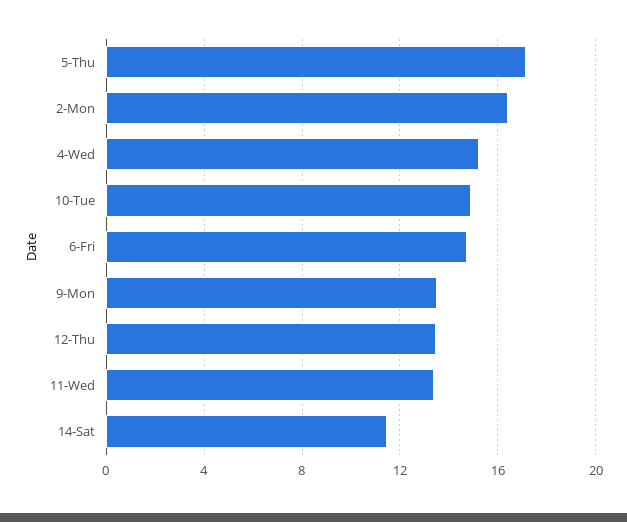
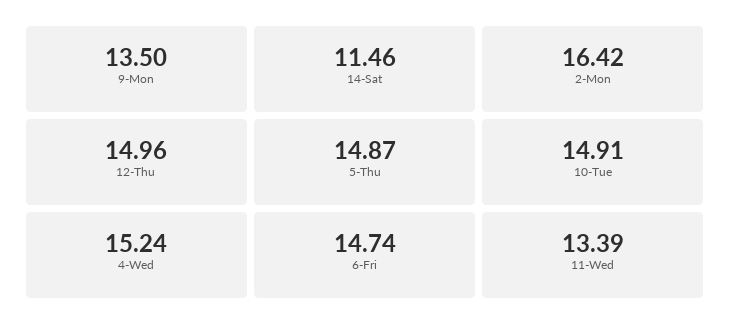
  {
-   "5-Thu": 17,
+   "5-Thu": 14.87,
    "2-Mon": 16.42,
    "4-Wed": 15.24,
    "10-Tue": 14.91,
    "6-Fri": 14.74,
    "9-Mon": 13.5,
-   "12-Thu": 13.5,
+   "12-Thu": 14.96,
    "11-Wed": 13.39,
    "14-Sat": 11.46
  }

